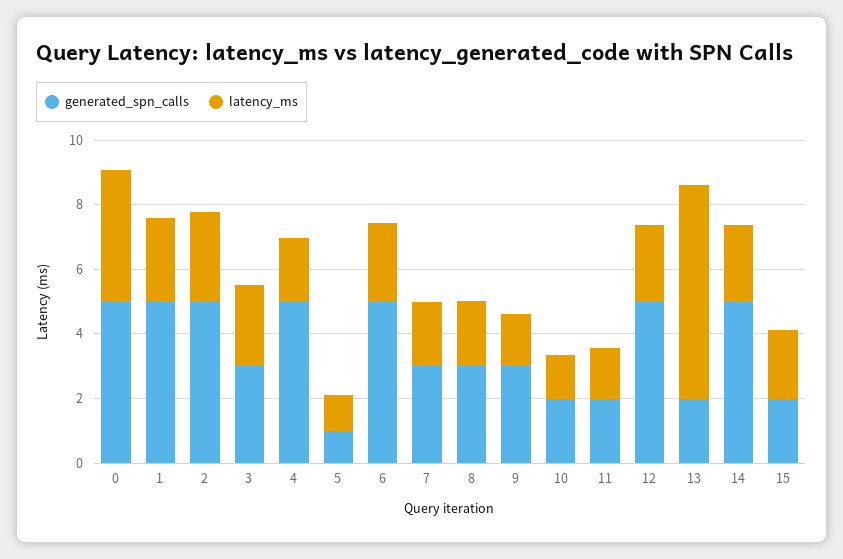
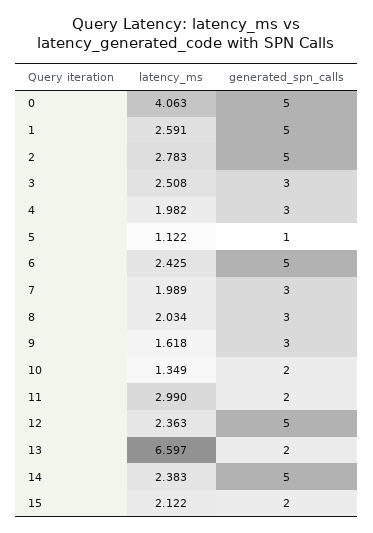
  {
    "generated_spn_calls": {
      "0": 5,
      "1": 5,
      "2": 5,
      "3": 3,
-     "4": 5,
+     "4": 3,
      "5": 1,
      "6": 5,
      "7": 3,
      "8": 3,
      "9": 3,
      "10": 2,
      "11": 2,
      "12": 5,
      "13": 2,
      "14": 5,
      "15": 2
    },
    "latency_ms": {
      "0": 4.063,
      "1": 2.591,
      "2": 2.783,
      "3": 2.508,
      "4": 1.982,
      "5": 1.122,
      "6": 2.425,
      "7": 1.989,
      "8": 2.034,
      "9": 1.618,
      "10": 1.349,
-     "11": 1.5,
+     "11": 2.99,
      "12": 2.363,
      "13": 6.597,
      "14": 2.383,
      "15": 2.122
    }
  }

